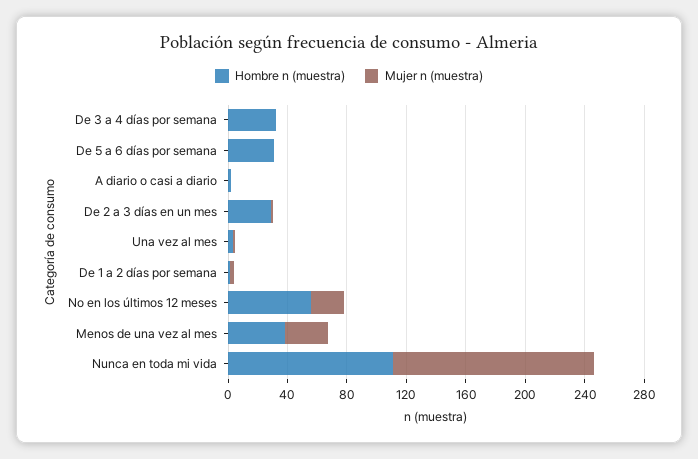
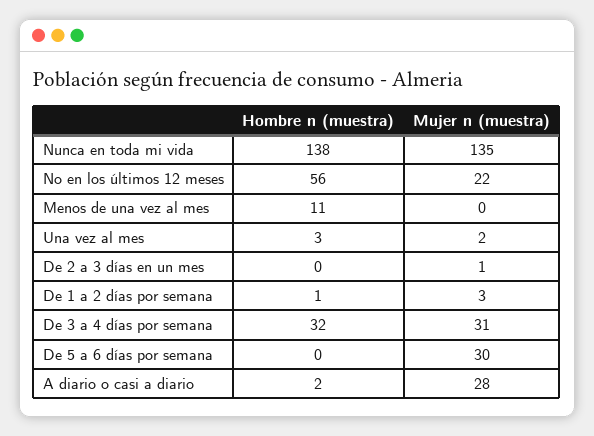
  {
    "Hombre n (muestra)": {
      "De 3 a 4 días por semana": 32,
-     "De 5 a 6 días por semana": 30,
+     "De 5 a 6 días por semana": 0,
      "A diario o casi a diario": 2,
-     "De 2 a 3 días en un mes": 30,
+     "De 2 a 3 días en un mes": 0,
      "Una vez al mes": 3,
      "De 1 a 2 días por semana": 1,
      "No en los últimos 12 meses": 56,
-     "Menos de una vez al mes": 40,
+     "Menos de una vez al mes": 11,
-     "Nunca en toda mi vida": 110
+     "Nunca en toda mi vida": 138
    },
    "Mujer n (muestra)": {
-     "De 3 a 4 días por semana": 0,
+     "De 3 a 4 días por semana": 31,
-     "De 5 a 6 días por semana": 0,
+     "De 5 a 6 días por semana": 30,
-     "A diario o casi a diario": 0,
+     "A diario o casi a diario": 28,
      "De 2 a 3 días en un mes": 1,
      "Una vez al mes": 2,
      "De 1 a 2 días por semana": 3,
      "No en los últimos 12 meses": 22,
-     "Menos de una vez al mes": 30,
+     "Menos de una vez al mes": 0,
      "Nunca en toda mi vida": 135
    }
  }

